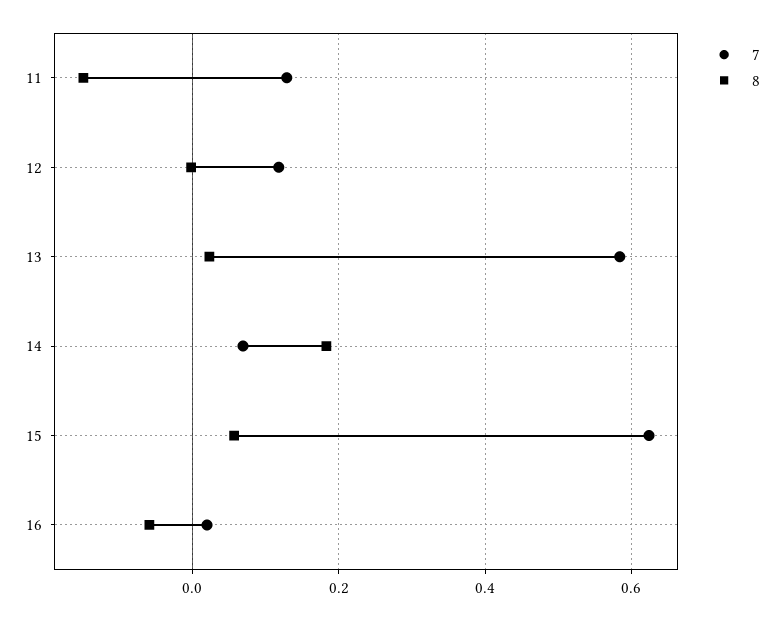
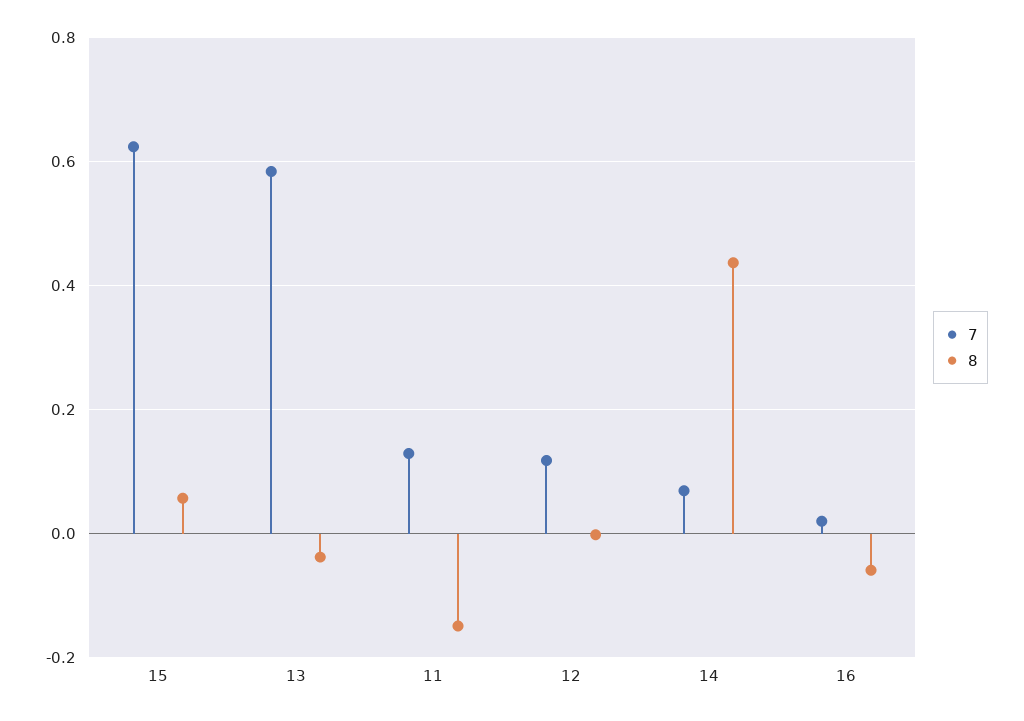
  {
    "7": {
      "11": 0.12,
      "12": 0.12,
      "13": 0.58,
      "14": 0.06,
      "15": 0.62,
      "16": 0.02
    },
    "8": {
      "11": -0.14,
      "12": 0,
-     "13": 0.02,
+     "13": -0.04,
-     "14": 0.18,
+     "14": 0.44,
      "15": 0.06,
      "16": -0.06
    }
  }

